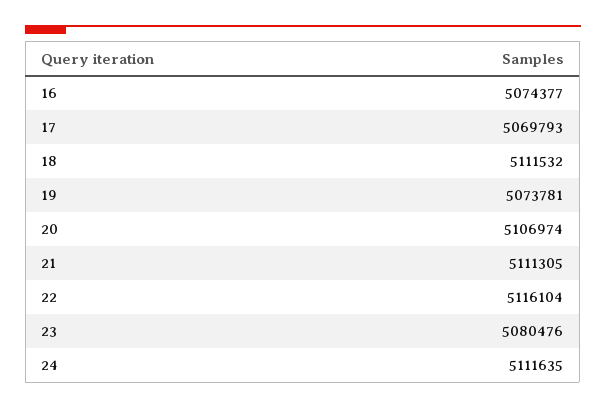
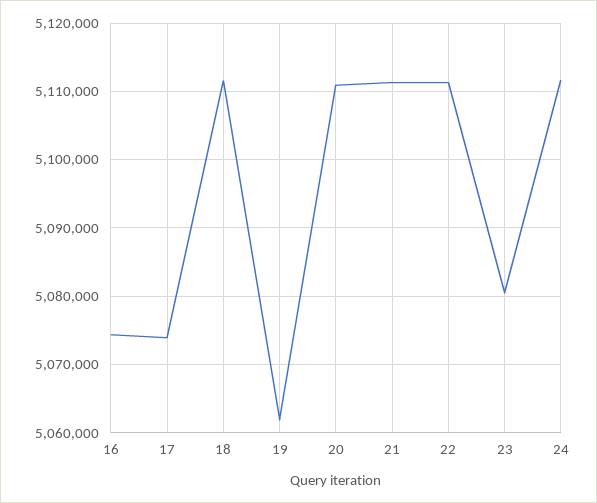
  {
    "16": 5074377,
-   "17": 5069793,
+   "17": 5074000,
    "18": 5111532,
-   "19": 5073781,
+   "19": 5062000,
-   "20": 5106974,
+   "20": 5111000,
    "21": 5111305,
-   "22": 5116104,
+   "22": 5111000,
    "23": 5080476,
    "24": 5111635
  }

